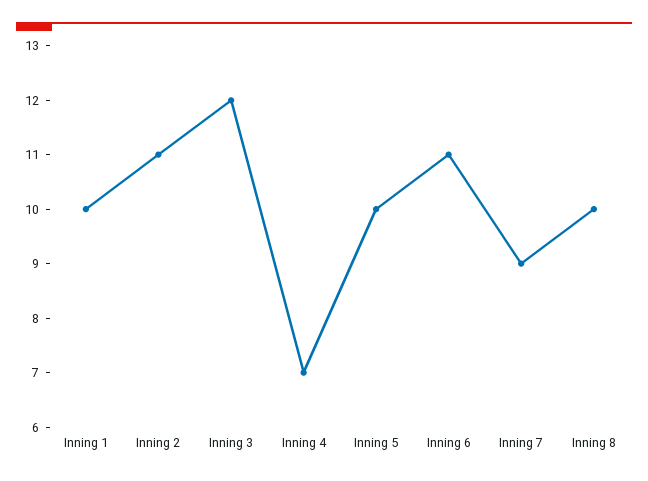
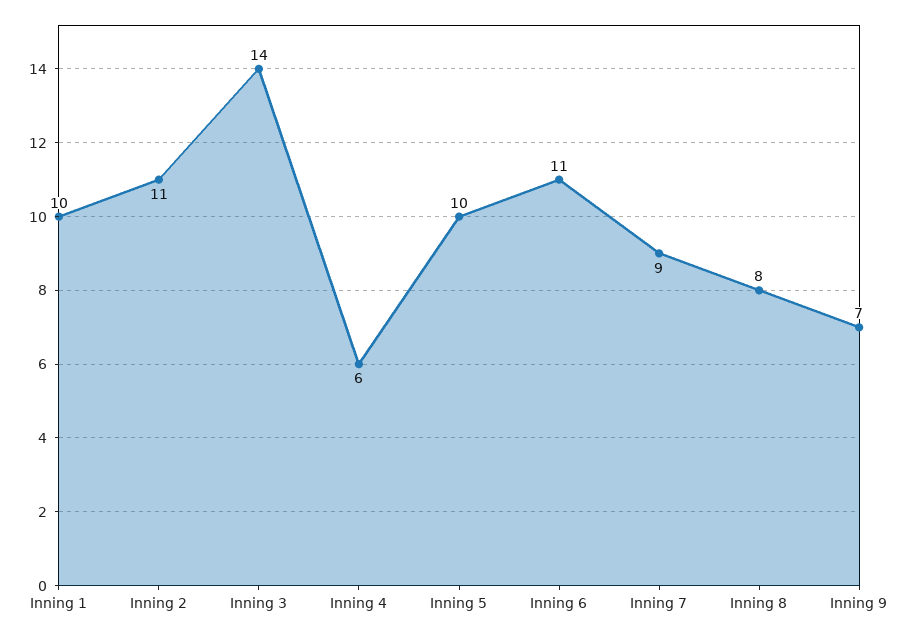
  {
    "Inning 1": 10,
    "Inning 2": 11,
-   "Inning 3": 12,
+   "Inning 3": 14,
-   "Inning 4": 7,
+   "Inning 4": 6,
    "Inning 5": 10,
    "Inning 6": 11,
    "Inning 7": 9,
-   "Inning 8": 10
+   "Inning 8": 8,
+   "Inning 9": 7
  }

